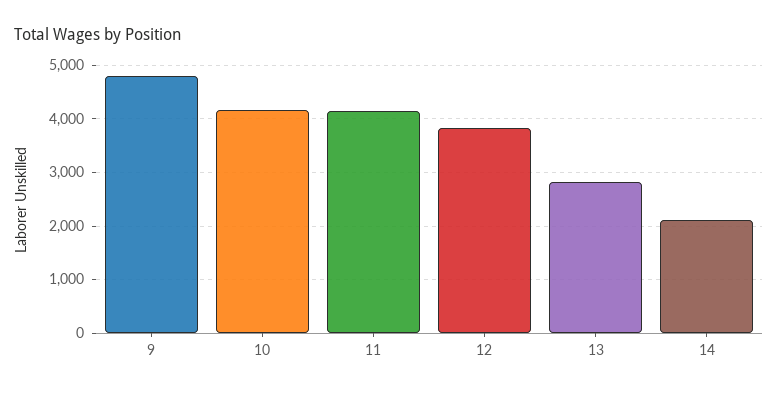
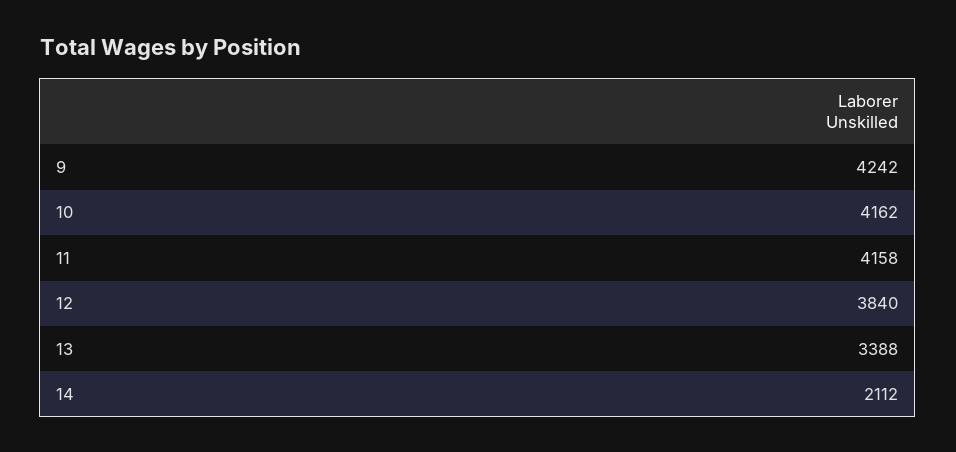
  {
-   "9": 4800,
+   "9": 4242,
    "10": 4162,
    "11": 4158,
    "12": 3840,
-   "13": 2800,
+   "13": 3388,
    "14": 2112
  }

